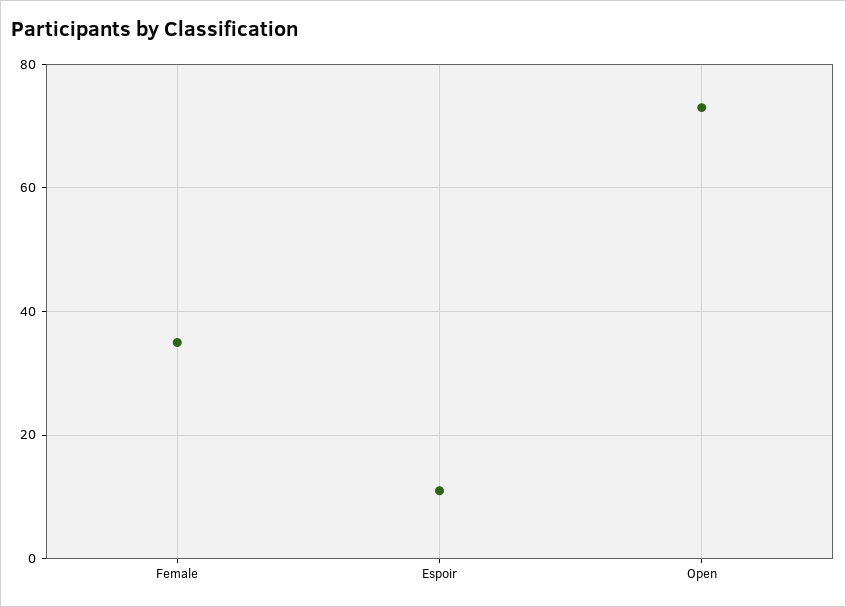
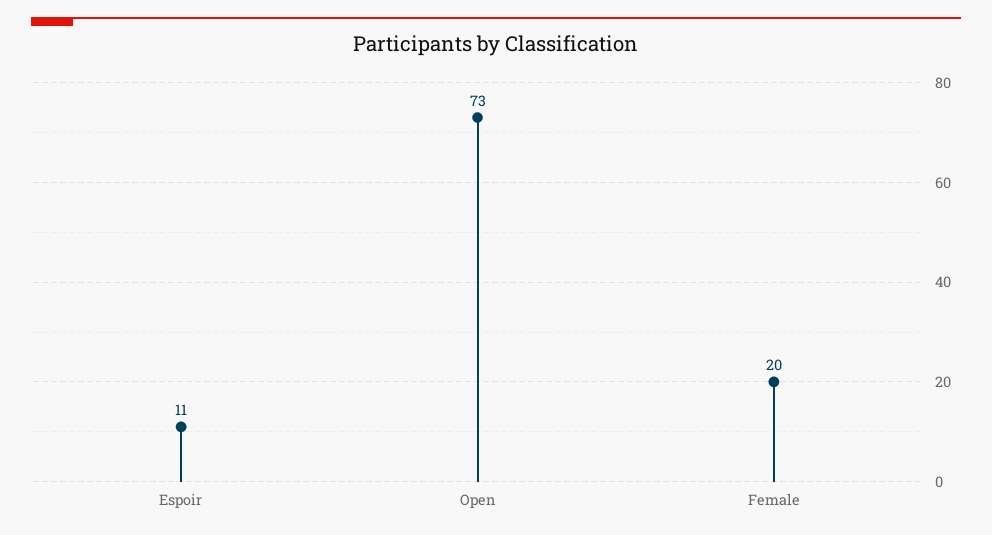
  {
-   "Female": 35,
+   "Female": 20,
    "Espoir": 11,
    "Open": 73
  }

